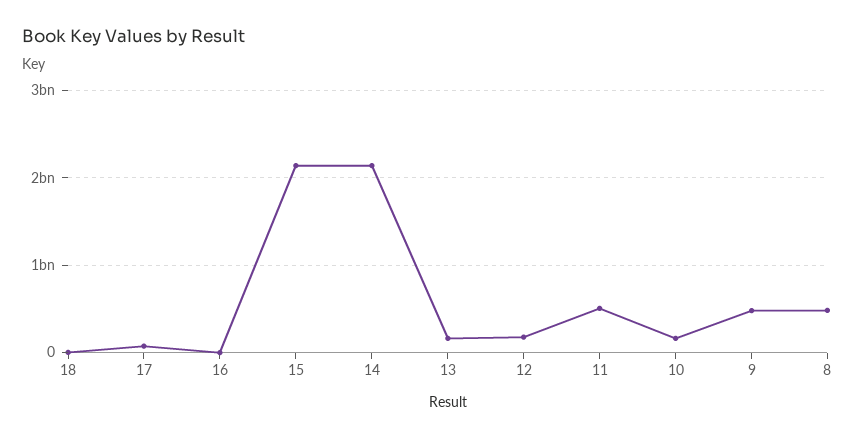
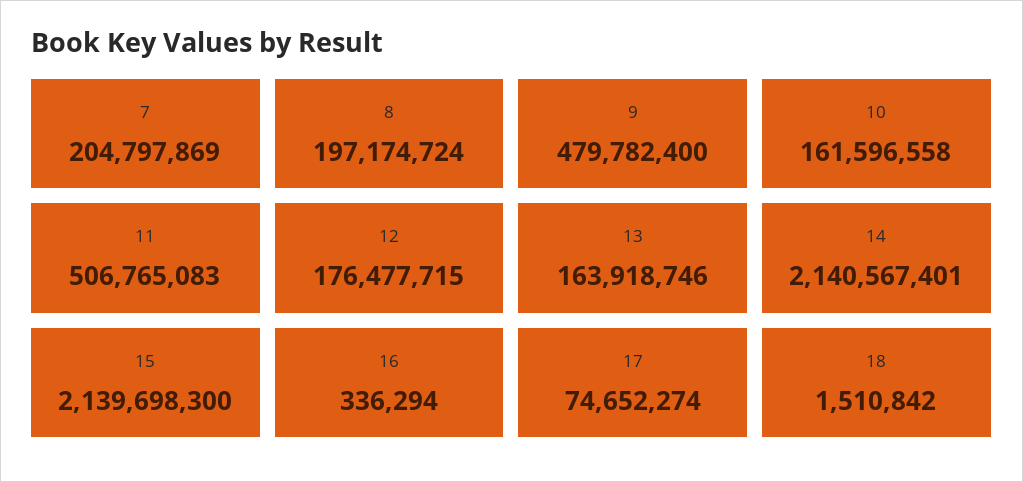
  {
    "18": 1510842,
    "17": 74652274,
    "16": 336294,
    "15": 2139698300,
    "14": 2140567401,
    "13": 163918746,
    "12": 176477715,
    "11": 506765083,
    "10": 161596558,
    "9": 479782400,
-   "8": 500000000
+   "8": 197174724,
+   "7": 204797869
  }

